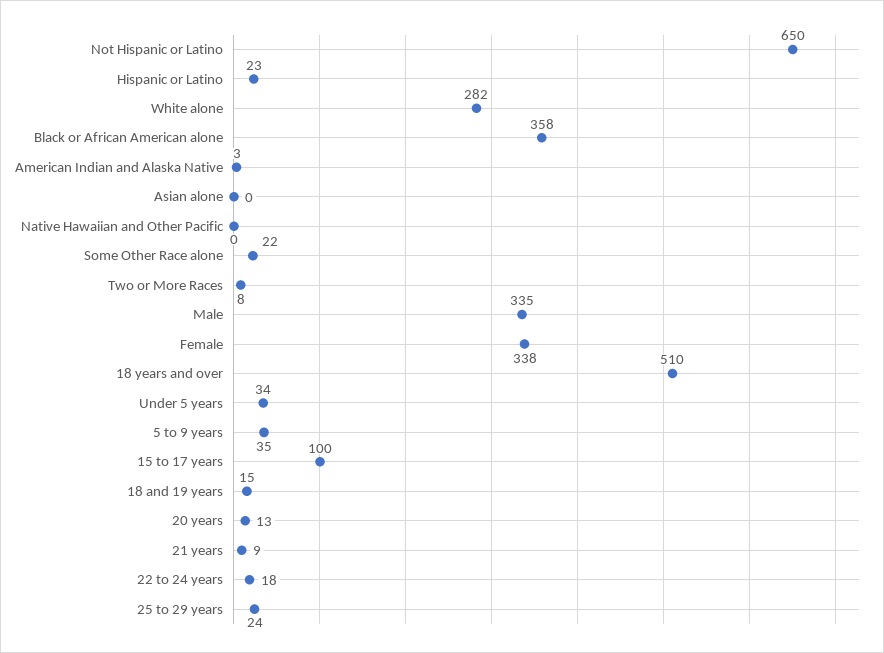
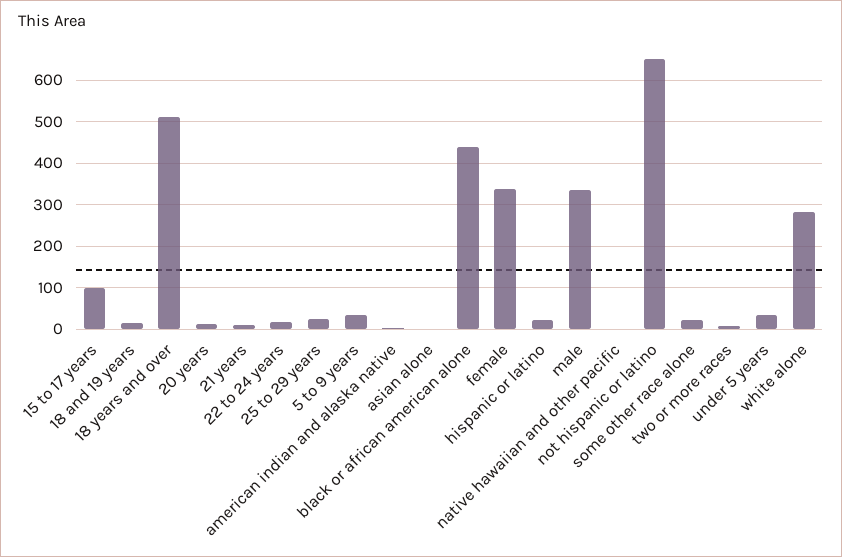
  {
    "Not Hispanic or Latino": 650,
    "Hispanic or Latino": 23,
    "White alone": 282,
-   "Black or African American alone": 358,
+   "Black or African American alone": 440,
    "American Indian and Alaska Native": 3,
    "Asian alone": 0,
    "Native Hawaiian and Other Pacific": 0,
    "Some Other Race alone": 22,
    "Two or More Races": 8,
    "Male": 335,
    "Female": 338,
    "18 years and over": 510,
    "Under 5 years": 34,
    "5 to 9 years": 35,
    "15 to 17 years": 100,
    "18 and 19 years": 15,
    "20 years": 13,
    "21 years": 9,
    "22 to 24 years": 18,
    "25 to 29 years": 24
  }

